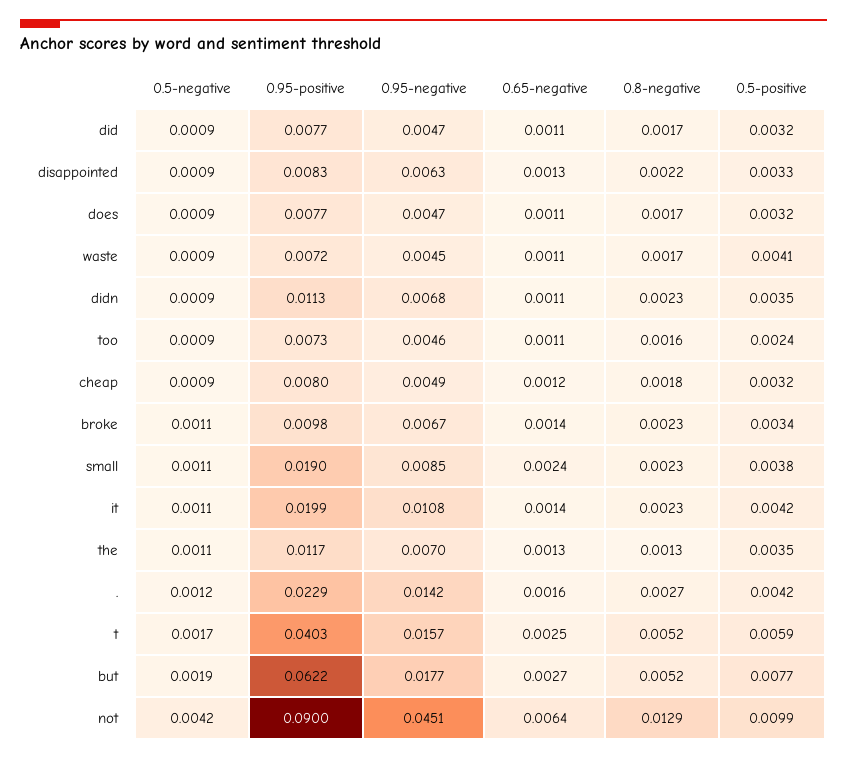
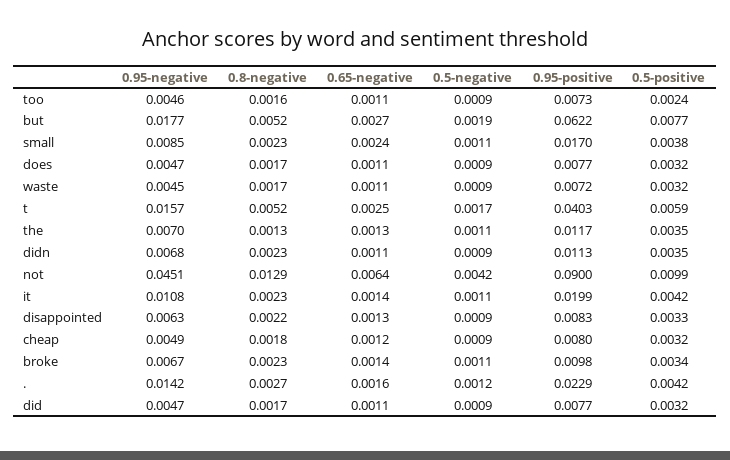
  {
    "0.5-negative": {
      "did": 0.0009,
      "disappointed": 0.0009,
      "does": 0.0009,
      "waste": 0.0009,
      "didn": 0.0009,
      "too": 0.0009,
      "cheap": 0.0009,
      "broke": 0.0011,
      "small": 0.0011,
      "it": 0.0011,
      "the": 0.0011,
      ".": 0.0012,
      "t": 0.0017,
      "but": 0.0019,
      "not": 0.0042
    },
    "0.95-positive": {
      "did": 0.0077,
      "disappointed": 0.0083,
      "does": 0.0077,
      "waste": 0.0072,
      "didn": 0.0113,
      "too": 0.0073,
      "cheap": 0.008,
      "broke": 0.0098,
-     "small": 0.019,
+     "small": 0.017,
      "it": 0.0199,
      "the": 0.0117,
      ".": 0.0229,
      "t": 0.0403,
      "but": 0.0622,
      "not": 0.09
    },
    "0.95-negative": {
      "did": 0.0047,
      "disappointed": 0.0063,
      "does": 0.0047,
      "waste": 0.0045,
      "didn": 0.0068,
      "too": 0.0046,
      "cheap": 0.0049,
      "broke": 0.0067,
      "small": 0.0085,
      "it": 0.0108,
      "the": 0.007,
      ".": 0.0142,
      "t": 0.0157,
      "but": 0.0177,
      "not": 0.0451
    },
    "0.65-negative": {
      "did": 0.0011,
      "disappointed": 0.0013,
      "does": 0.0011,
      "waste": 0.0011,
      "didn": 0.0011,
      "too": 0.0011,
      "cheap": 0.0012,
      "broke": 0.0014,
      "small": 0.0024,
      "it": 0.0014,
      "the": 0.0013,
      ".": 0.0016,
      "t": 0.0025,
      "but": 0.0027,
      "not": 0.0064
    },
    "0.8-negative": {
      "did": 0.0017,
      "disappointed": 0.0022,
      "does": 0.0017,
      "waste": 0.0017,
      "didn": 0.0023,
      "too": 0.0016,
      "cheap": 0.0018,
      "broke": 0.0023,
      "small": 0.0023,
      "it": 0.0023,
      "the": 0.0013,
      ".": 0.0027,
      "t": 0.0052,
      "but": 0.0052,
      "not": 0.0129
    },
    "0.5-positive": {
      "did": 0.0032,
      "disappointed": 0.0033,
      "does": 0.0032,
-     "waste": 0.0041,
+     "waste": 0.0032,
      "didn": 0.0035,
      "too": 0.0024,
      "cheap": 0.0032,
      "broke": 0.0034,
      "small": 0.0038,
      "it": 0.0042,
      "the": 0.0035,
      ".": 0.0042,
      "t": 0.0059,
      "but": 0.0077,
      "not": 0.0099
    }
  }

